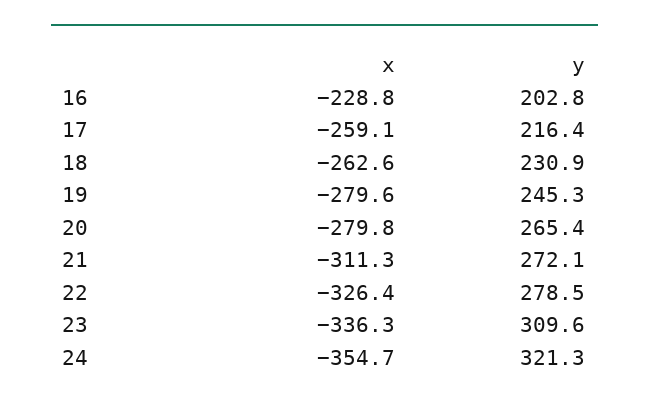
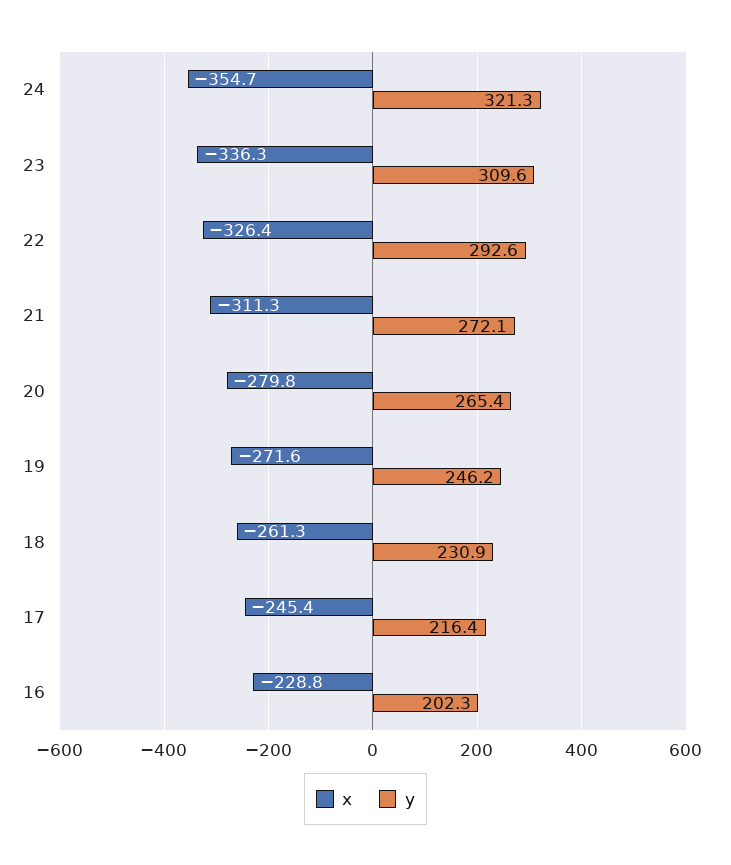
  {
    "x": {
      "16": -228.8,
-     "17": -259.1,
+     "17": -245.4,
-     "18": -262.6,
+     "18": -261.3,
-     "19": -279.6,
+     "19": -271.6,
      "20": -279.8,
      "21": -311.3,
      "22": -326.4,
      "23": -336.3,
      "24": -354.7
    },
    "y": {
-     "16": 202.8,
+     "16": 202.3,
      "17": 216.4,
      "18": 230.9,
-     "19": 245.3,
+     "19": 246.2,
      "20": 265.4,
      "21": 272.1,
-     "22": 278.5,
+     "22": 292.6,
      "23": 309.6,
      "24": 321.3
    }
  }

